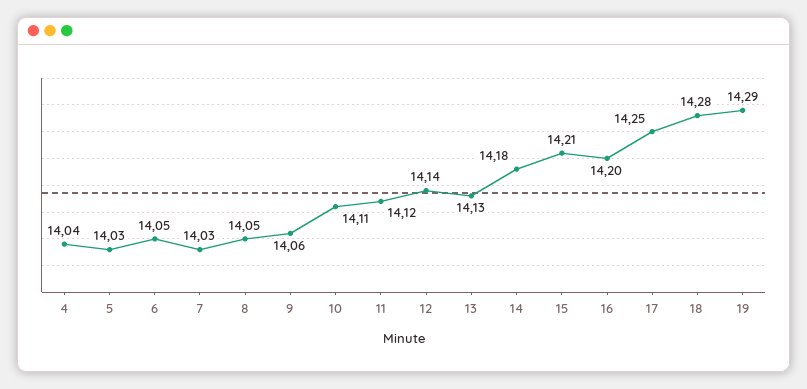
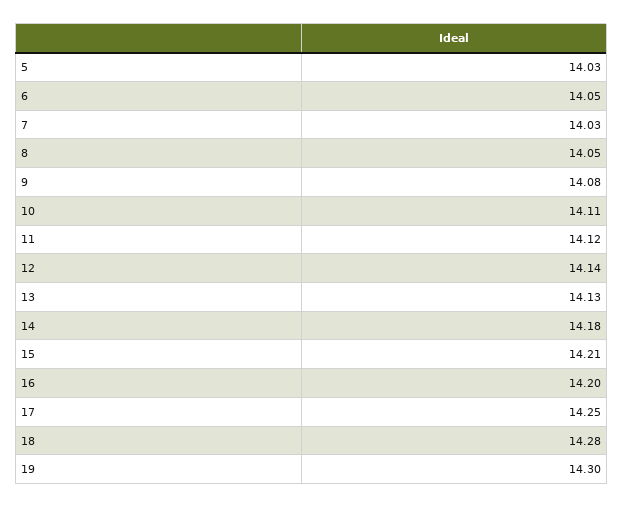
  {
-   "4": 14.04,
    "5": 14.03,
    "6": 14.05,
    "7": 14.03,
    "8": 14.05,
-   "9": 14.06,
+   "9": 14.08,
    "10": 14.11,
    "11": 14.12,
    "12": 14.14,
    "13": 14.13,
    "14": 14.18,
    "15": 14.21,
    "16": 14.2,
    "17": 14.25,
    "18": 14.28,
-   "19": 14.29
+   "19": 14.3
  }

